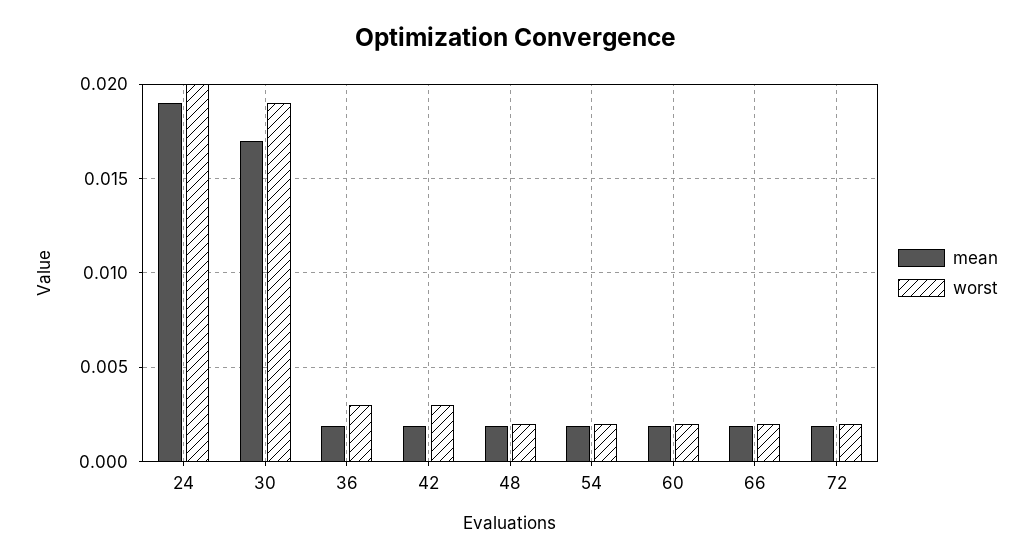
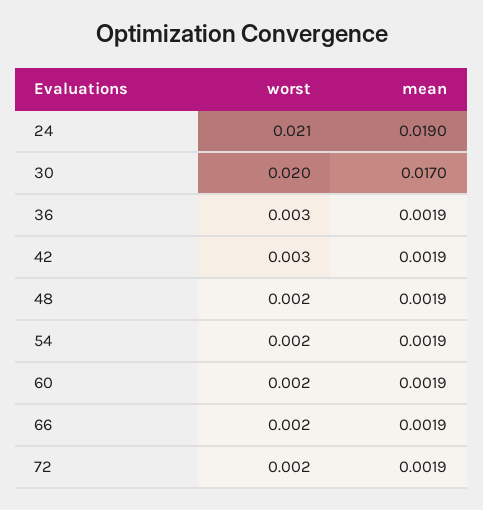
  {
    "mean": {
      "24": 0.019,
      "30": 0.017,
      "36": 0.0019,
      "42": 0.0019,
      "48": 0.0019,
      "54": 0.0019,
      "60": 0.0019,
      "66": 0.0019,
      "72": 0.0019
    },
    "worst": {
-     "24": 0.02,
+     "24": 0.021,
-     "30": 0.019,
+     "30": 0.02,
      "36": 0.003,
      "42": 0.003,
      "48": 0.002,
      "54": 0.002,
      "60": 0.002,
      "66": 0.002,
      "72": 0.002
    }
  }

